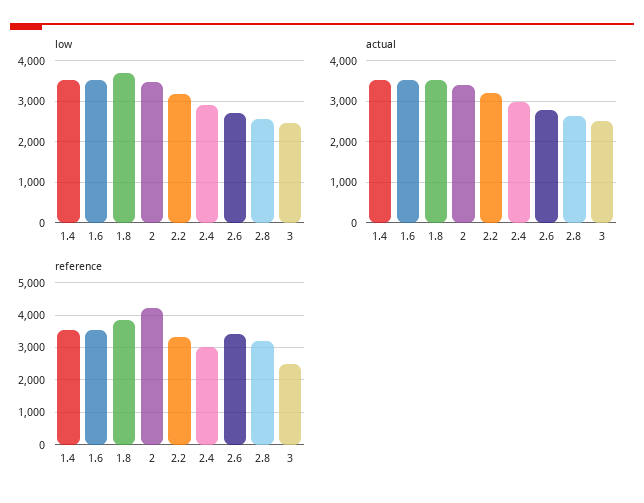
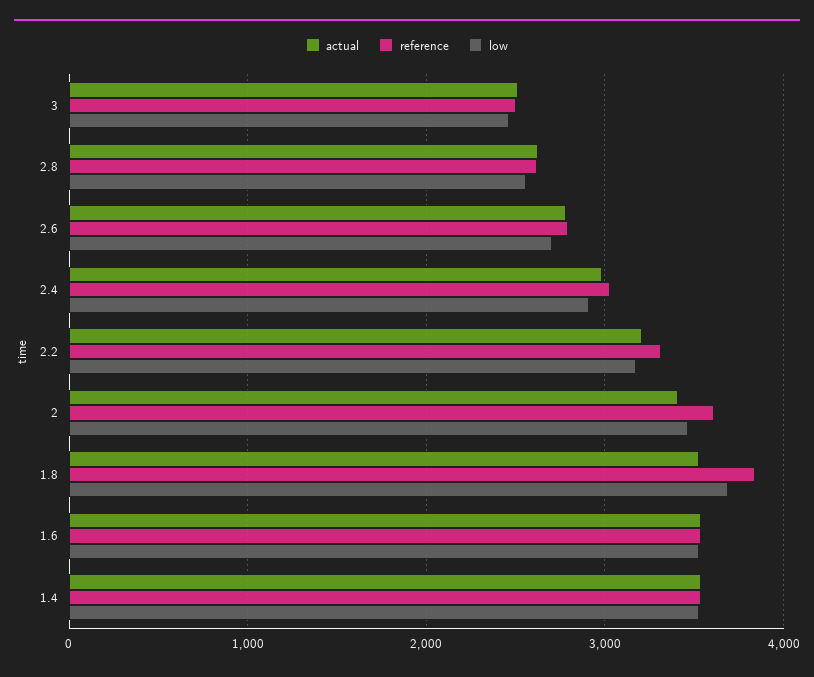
  {
    "low": {
      "1.4": 3500,
      "1.6": 3500,
      "1.8": 3700,
      "2": 3500,
      "2.2": 3200,
      "2.4": 2900,
      "2.6": 2700,
      "2.8": 2600,
      "3": 2500
    },
    "actual": {
      "1.4": 3500,
      "1.6": 3500,
      "1.8": 3500,
      "2": 3400,
      "2.2": 3200,
      "2.4": 3000,
      "2.6": 2800,
      "2.8": 2600,
      "3": 2500
    },
    "reference": {
      "1.4": 3500,
      "1.6": 3500,
      "1.8": 3800,
-     "2": 4200,
+     "2": 3600,
      "2.2": 3300,
      "2.4": 3000,
-     "2.6": 3400,
+     "2.6": 2800,
-     "2.8": 3200,
+     "2.8": 2600,
      "3": 2500
    }
  }

